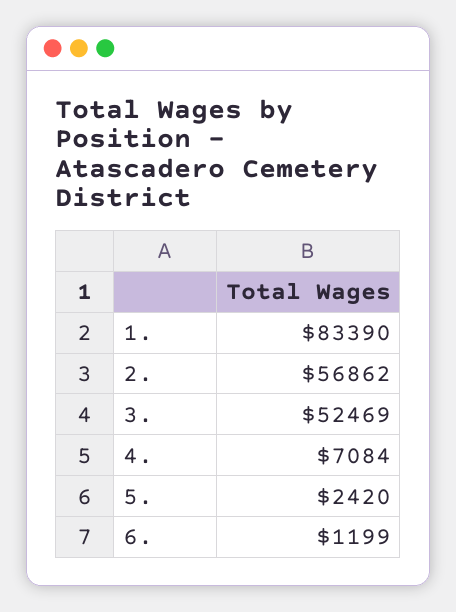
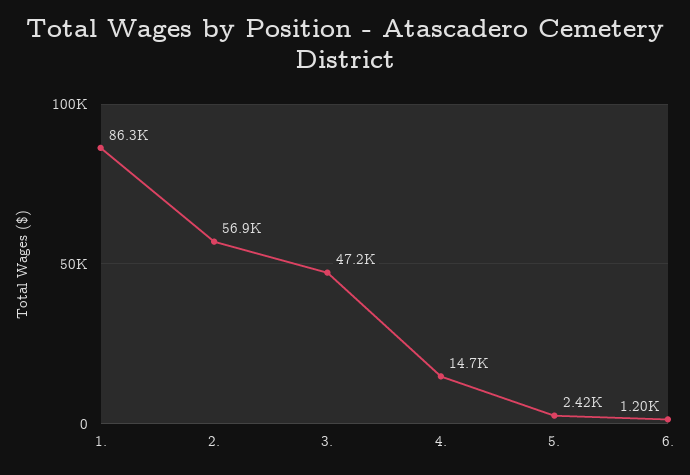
  {
-   "1.": 83390,
+   "1.": 86300,
    "2.": 56862,
-   "3.": 52469,
+   "3.": 47200,
-   "4.": 7084,
+   "4.": 14700,
    "5.": 2420,
    "6.": 1199
  }

